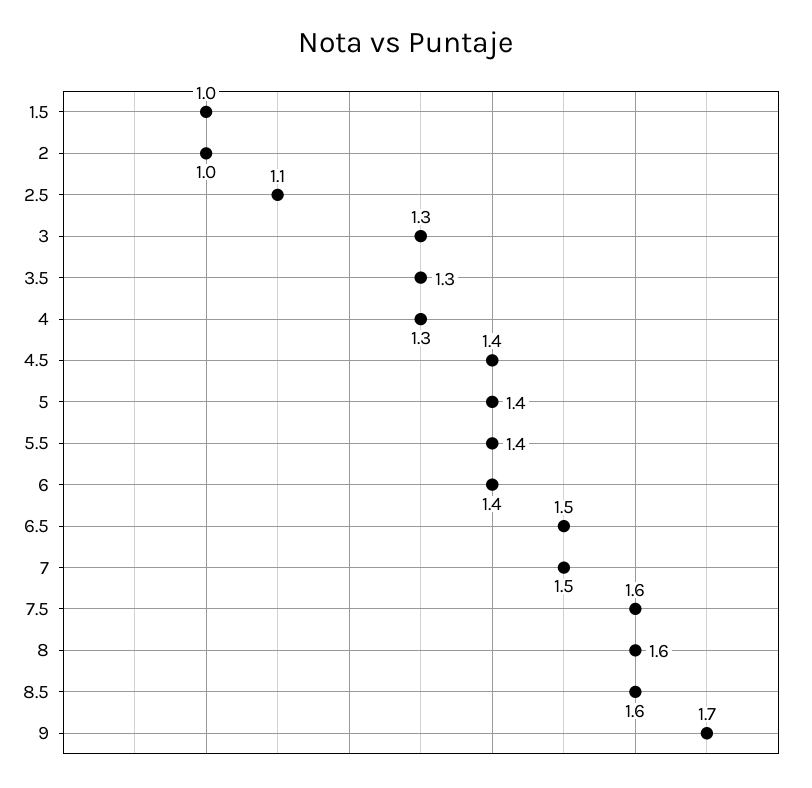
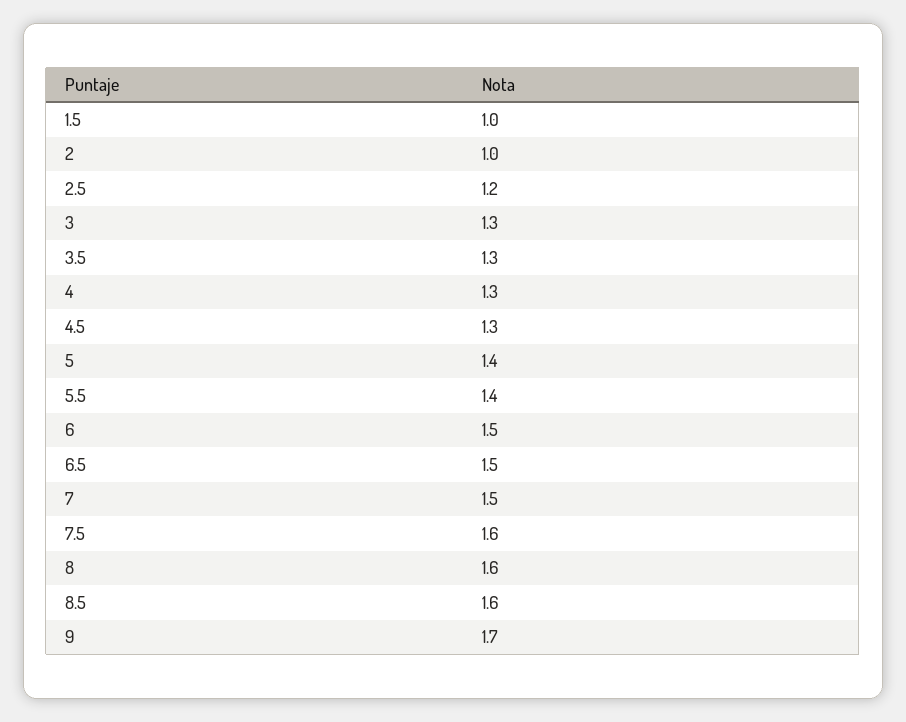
  {
    "1.5": 1,
    "2": 1,
-   "2.5": 1.1,
+   "2.5": 1.2,
    "3": 1.3,
    "3.5": 1.3,
    "4": 1.3,
-   "4.5": 1.4,
+   "4.5": 1.3,
    "5": 1.4,
    "5.5": 1.4,
-   "6": 1.4,
+   "6": 1.5,
    "6.5": 1.5,
    "7": 1.5,
    "7.5": 1.6,
    "8": 1.6,
    "8.5": 1.6,
    "9": 1.7
  }

